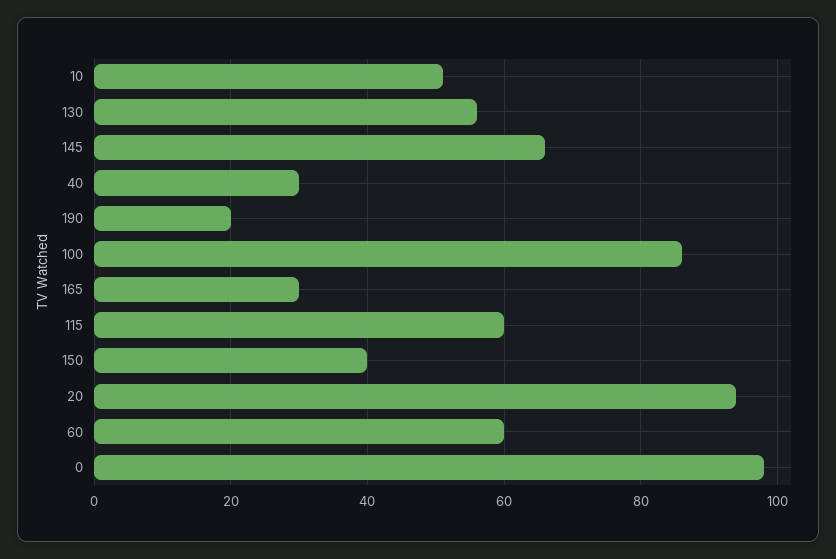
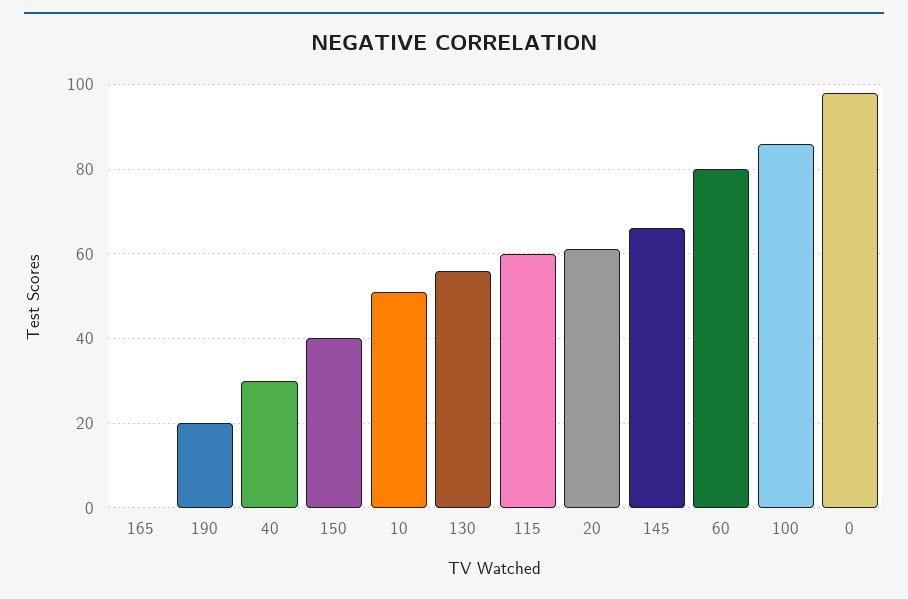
  {
    "10": 50,
    "130": 55,
    "145": 65,
    "40": 30,
    "190": 20,
    "100": 85,
-   "165": 30,
+   "165": 0,
    "115": 60,
    "150": 40,
-   "20": 95,
+   "20": 60,
-   "60": 60,
+   "60": 80,
    "0": 100
  }

